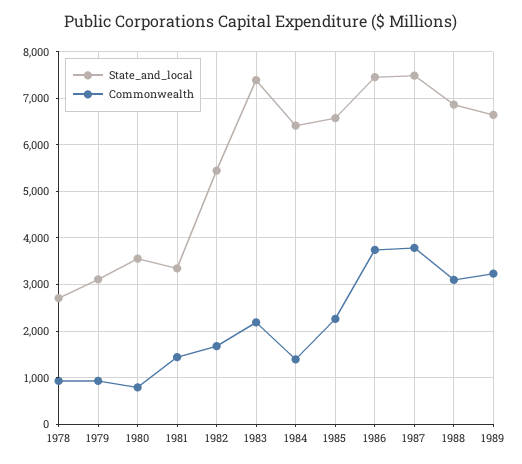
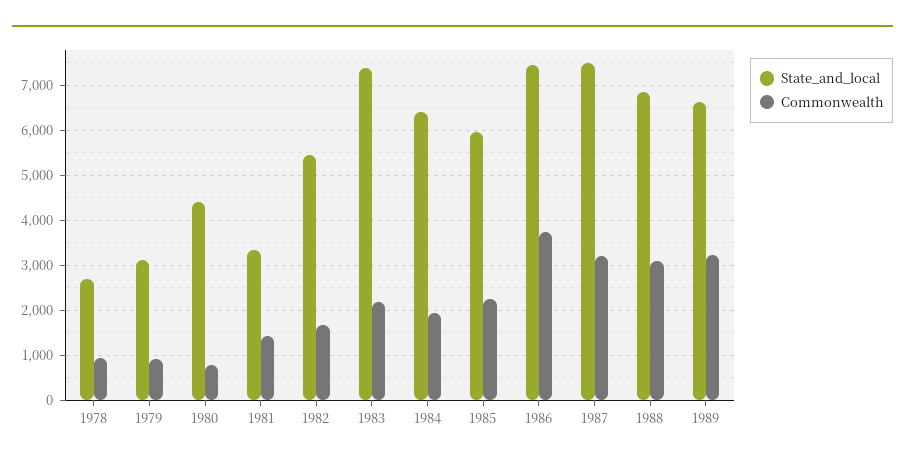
  {
    "State_and_local": {
      "1978": 2800,
      "1979": 3200,
-     "1980": 3600,
+     "1980": 4400,
      "1981": 3400,
      "1982": 5400,
      "1983": 7400,
      "1984": 6400,
-     "1985": 6600,
+     "1985": 6000,
      "1986": 7400,
      "1987": 7400,
      "1988": 6800,
      "1989": 6600
    },
    "Commonwealth": {
      "1978": 1000,
      "1979": 1000,
      "1980": 800,
      "1981": 1400,
      "1982": 1600,
      "1983": 2200,
-     "1984": 1400,
+     "1984": 2000,
      "1985": 2200,
      "1986": 3800,
-     "1987": 3800,
+     "1987": 3200,
      "1988": 3200,
      "1989": 3200
    }
  }

